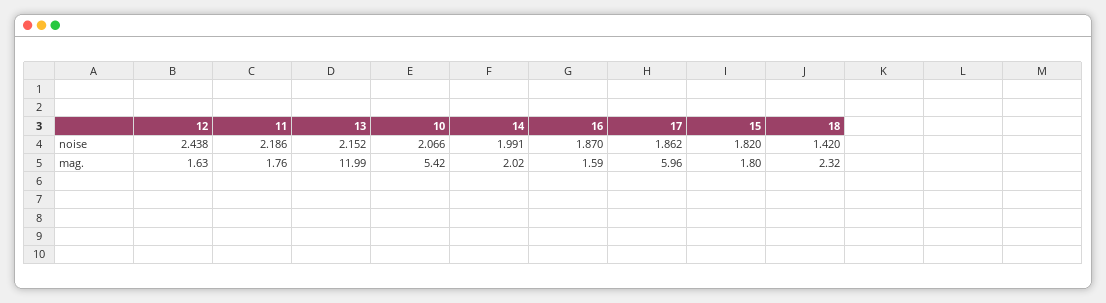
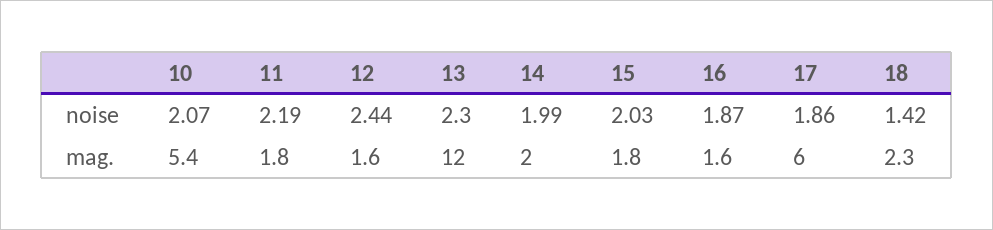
  {
    "12": {
      "noise": 2.438,
      "mag.": 1.63
    },
    "11": {
      "noise": 2.186,
      "mag.": 1.76
    },
    "13": {
-     "noise": 2.152,
+     "noise": 2.3,
      "mag.": 11.99
    },
    "10": {
      "noise": 2.066,
      "mag.": 5.42
    },
    "14": {
      "noise": 1.991,
      "mag.": 2.02
    },
    "16": {
      "noise": 1.87,
      "mag.": 1.59
    },
    "17": {
      "noise": 1.862,
      "mag.": 5.96
    },
    "15": {
-     "noise": 1.82,
+     "noise": 2.03,
      "mag.": 1.8
    },
    "18": {
      "noise": 1.42,
      "mag.": 2.32
    }
  }

